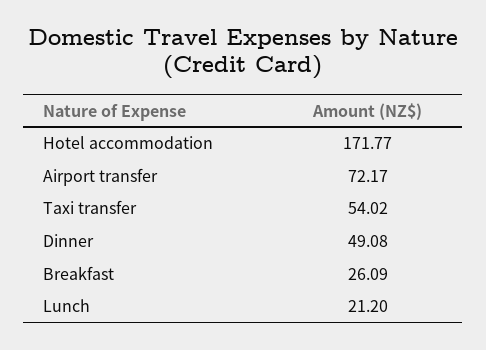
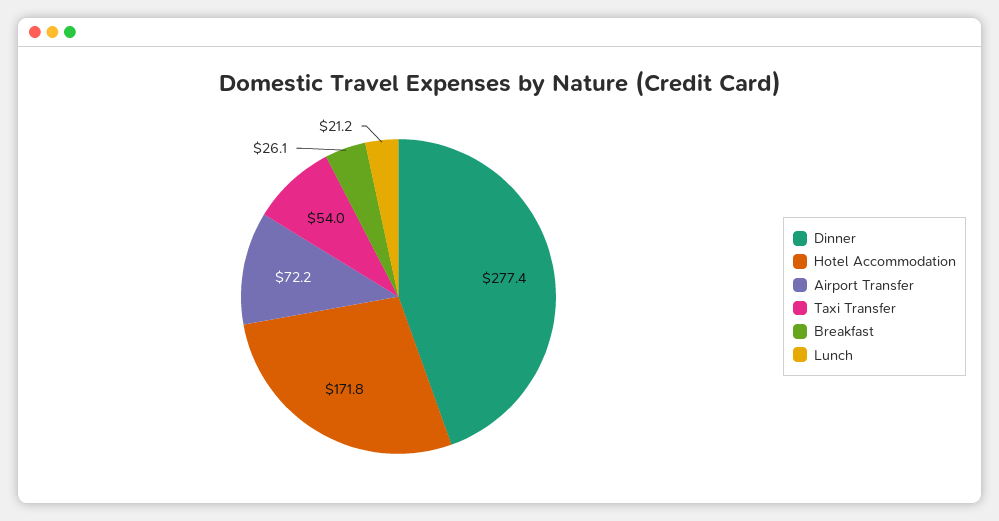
  {
    "Hotel accommodation": 171.77,
    "Airport transfer": 72.17,
    "Taxi transfer": 54.02,
-   "Dinner": 49.08,
+   "Dinner": 277.4,
    "Breakfast": 26.09,
    "Lunch": 21.2
  }

